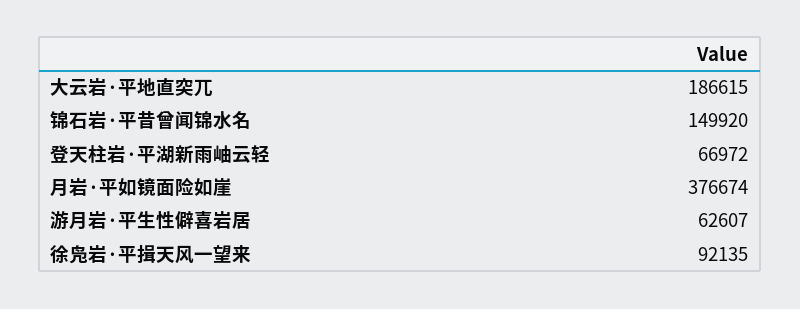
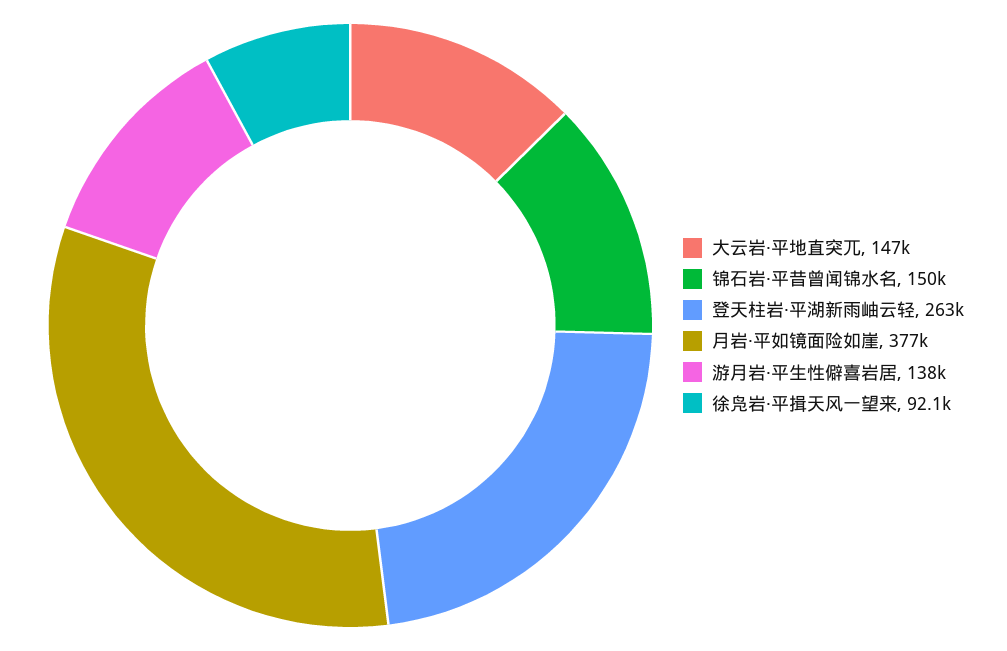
  {
-   "大云岩·平地直突兀": 186615,
+   "大云岩·平地直突兀": 147000,
    "锦石岩·平昔曾闻锦水名": 149920,
-   "登天柱岩·平湖新雨岫云轻": 66972,
+   "登天柱岩·平湖新雨岫云轻": 263000,
    "月岩·平如镜面险如崖": 376674,
-   "游月岩·平生性僻喜岩居": 62607,
+   "游月岩·平生性僻喜岩居": 138000,
    "徐凫岩·平揖天风一望来": 92135
  }

